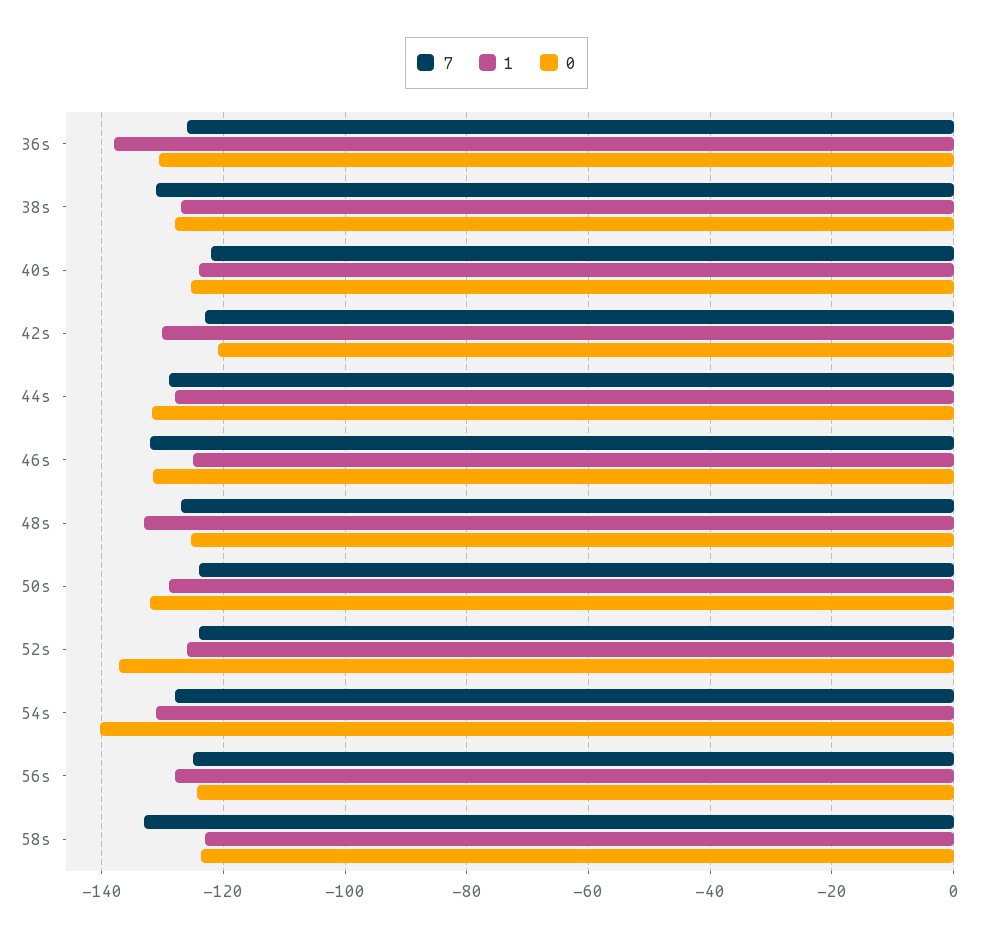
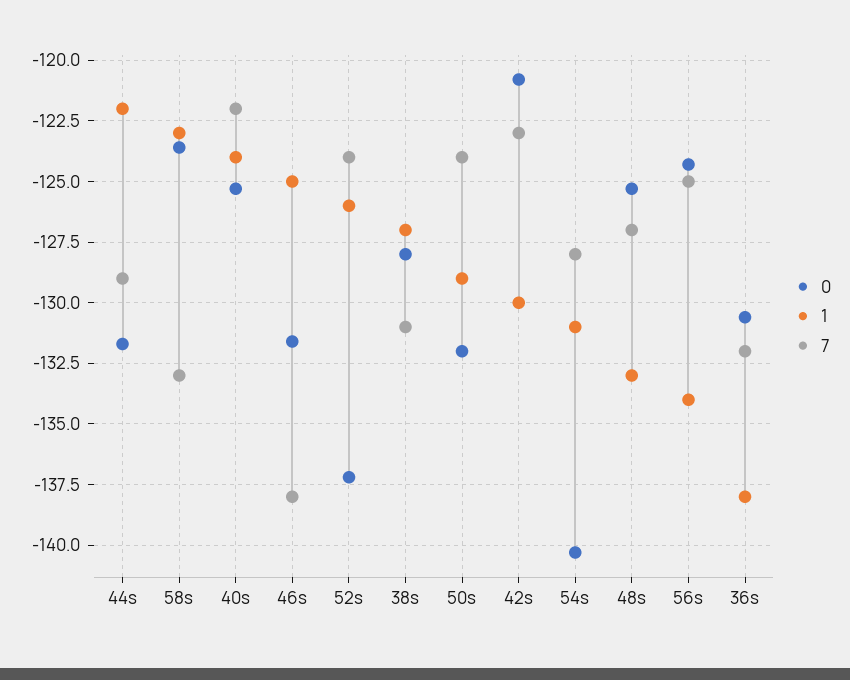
  {
    "7": {
-     "36s": -126,
+     "36s": -132,
      "38s": -131,
      "40s": -122,
      "42s": -123,
      "44s": -129,
-     "46s": -132,
+     "46s": -138,
      "48s": -127,
      "50s": -124,
      "52s": -124,
      "54s": -128,
      "56s": -125,
      "58s": -133
    },
    "1": {
      "36s": -138,
      "38s": -127,
      "40s": -124,
      "42s": -130,
-     "44s": -128,
+     "44s": -122,
      "46s": -125,
      "48s": -133,
      "50s": -129,
      "52s": -126,
      "54s": -131,
-     "56s": -128,
+     "56s": -134,
      "58s": -123
    },
    "0": {
      "36s": -130.5,
      "38s": -128,
      "40s": -125.5,
      "42s": -121,
      "44s": -131.5,
      "46s": -131.5,
      "48s": -125.5,
      "50s": -132,
      "52s": -137,
      "54s": -140.5,
      "56s": -124.5,
      "58s": -123.5
    }
  }

